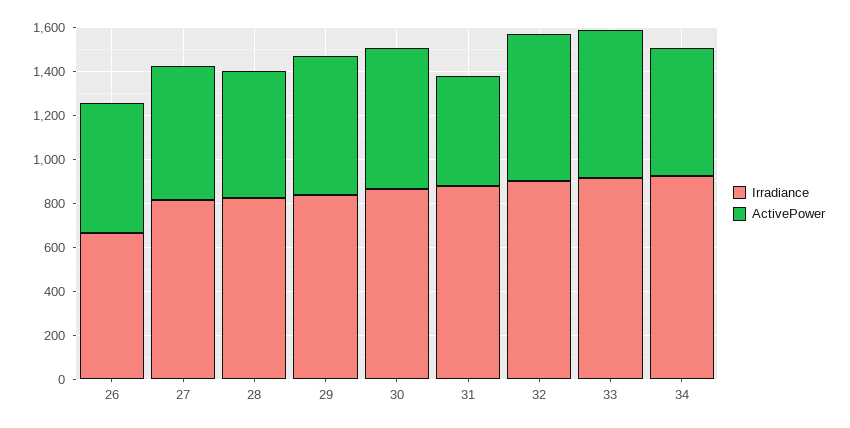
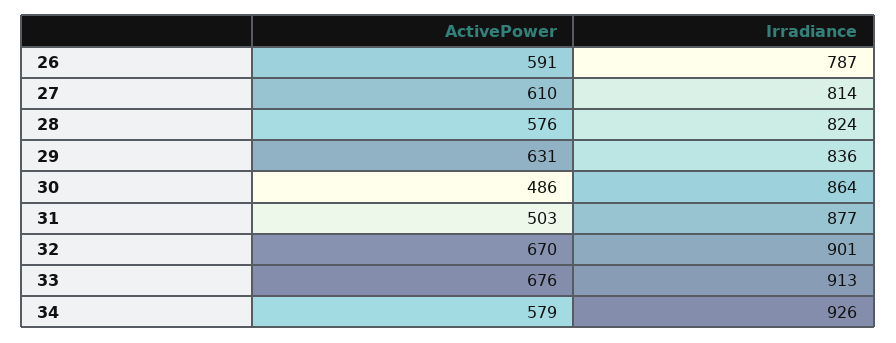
  {
    "Irradiance": {
-     "26": 650,
+     "26": 787,
      "27": 814,
      "28": 824,
      "29": 836,
      "30": 864,
      "31": 877,
      "32": 901,
      "33": 913,
      "34": 926
    },
    "ActivePower": {
      "26": 591,
      "27": 610,
      "28": 576,
      "29": 631,
-     "30": 650,
+     "30": 486,
      "31": 503,
      "32": 670,
      "33": 676,
      "34": 579
    }
  }

